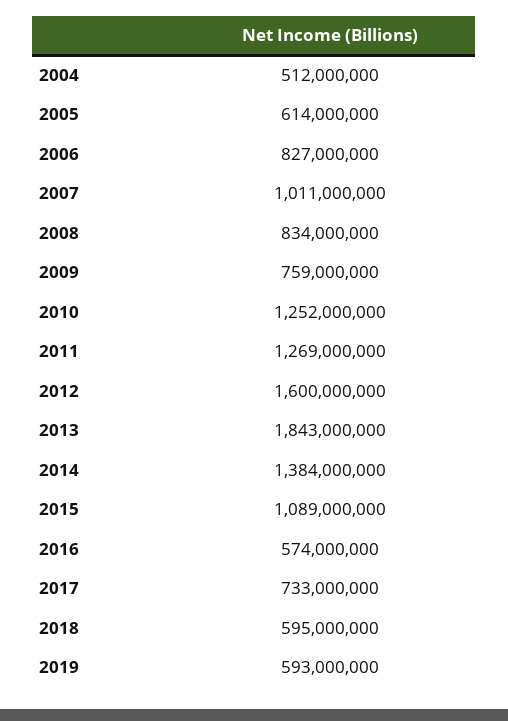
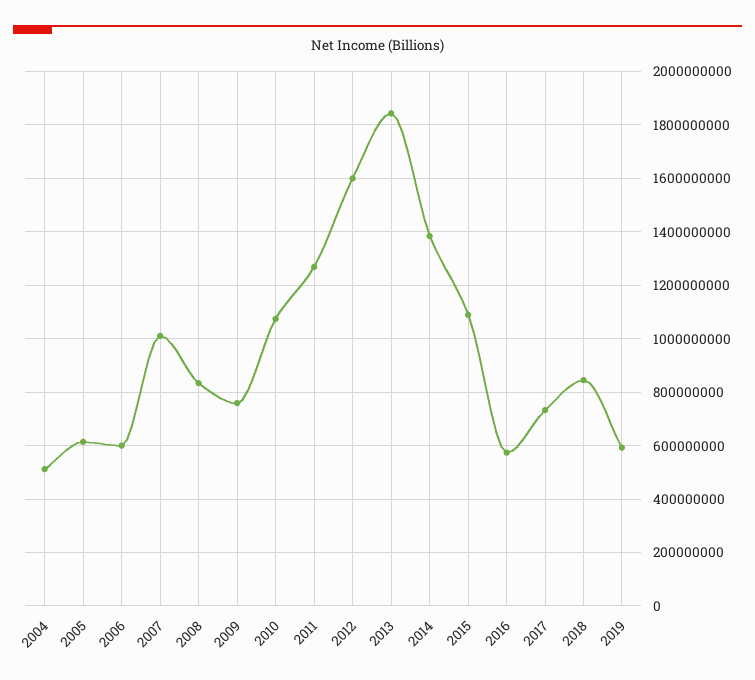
  {
    "2004": 512000000,
    "2005": 614000000,
-   "2006": 827000000,
+   "2006": 600000000,
    "2007": 1011000000,
    "2008": 834000000,
    "2009": 759000000,
-   "2010": 1252000000,
+   "2010": 1075000000,
    "2011": 1269000000,
    "2012": 1600000000,
    "2013": 1843000000,
    "2014": 1384000000,
    "2015": 1089000000,
    "2016": 574000000,
    "2017": 733000000,
-   "2018": 595000000,
+   "2018": 850000000,
    "2019": 593000000
  }

